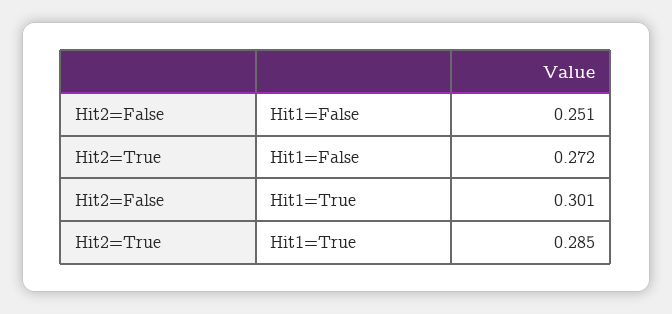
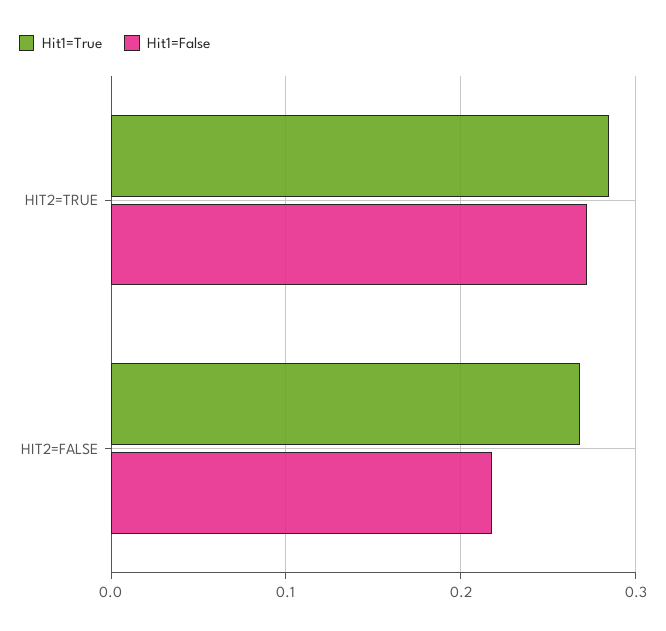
  {
    "Hit1=False": {
-     "Hit2=False": 0.251,
+     "Hit2=False": 0.22,
      "Hit2=True": 0.272
    },
    "Hit1=True": {
-     "Hit2=False": 0.301,
+     "Hit2=False": 0.27,
      "Hit2=True": 0.285
    }
  }

